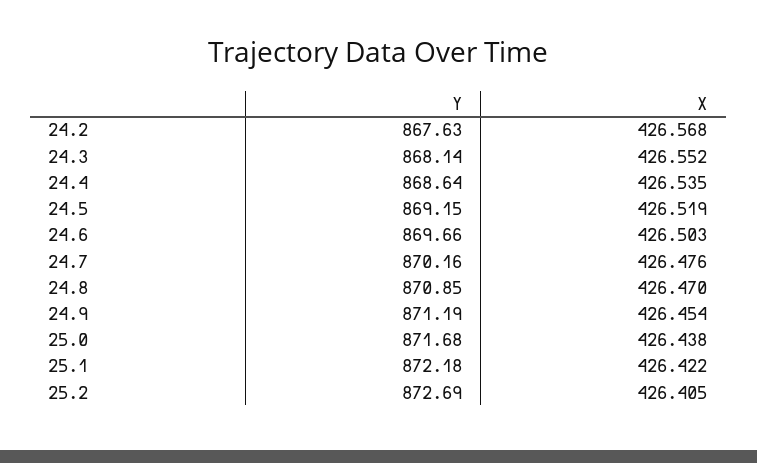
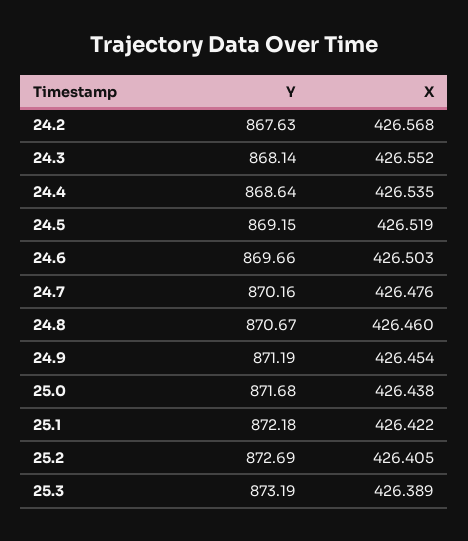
  {
    "Y": {
      "24.2": 867.63,
      "24.3": 868.14,
      "24.4": 868.64,
      "24.5": 869.15,
      "24.6": 869.66,
      "24.7": 870.16,
-     "24.8": 870.85,
+     "24.8": 870.67,
      "24.9": 871.19,
      "25.0": 871.68,
      "25.1": 872.18,
-     "25.2": 872.69
+     "25.2": 872.69,
+     "25.3": 873.19
    },
    "X": {
      "24.2": 426.568,
      "24.3": 426.552,
      "24.4": 426.535,
      "24.5": 426.519,
      "24.6": 426.503,
      "24.7": 426.476,
-     "24.8": 426.47,
+     "24.8": 426.46,
      "24.9": 426.454,
      "25.0": 426.438,
      "25.1": 426.422,
-     "25.2": 426.405
+     "25.2": 426.405,
+     "25.3": 426.389
    }
  }

